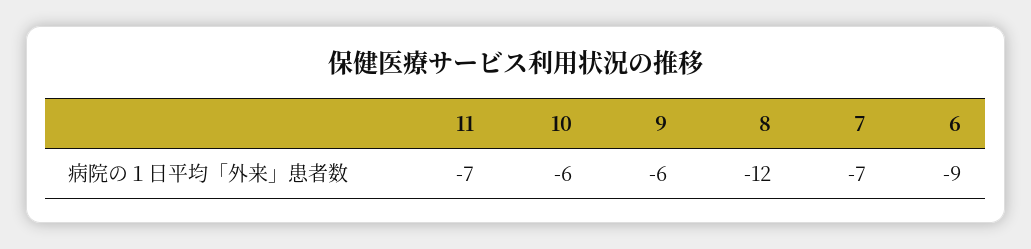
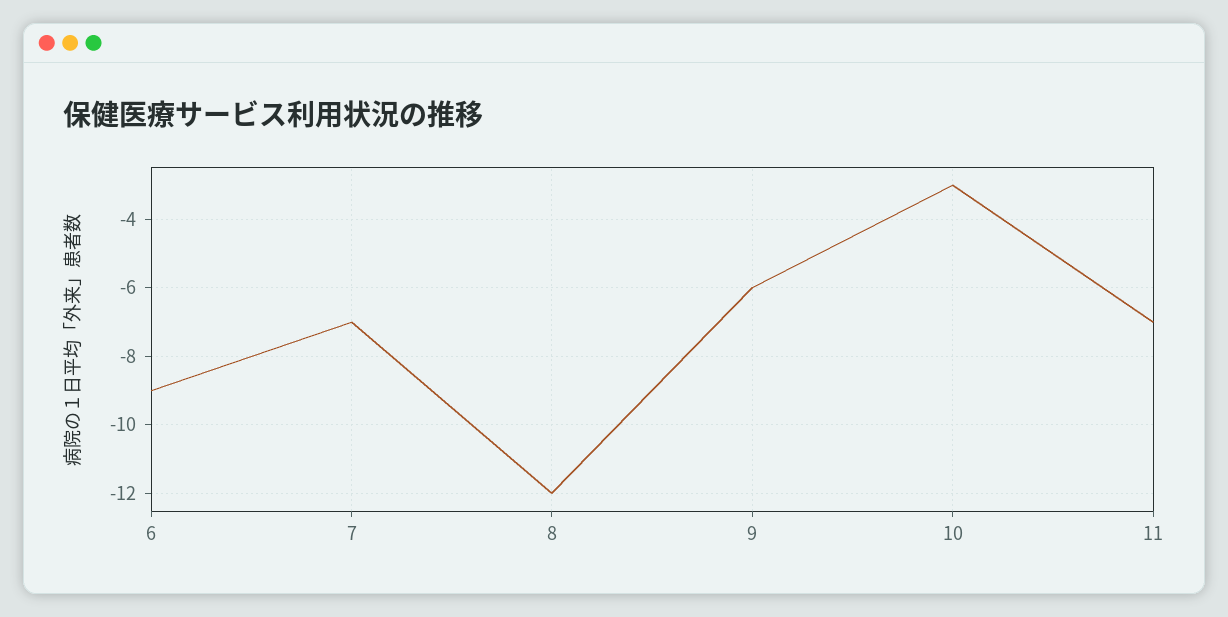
  {
    "11": -7,
-   "10": -6,
+   "10": -3,
    "9": -6,
    "8": -12,
    "7": -7,
    "6": -9
  }

